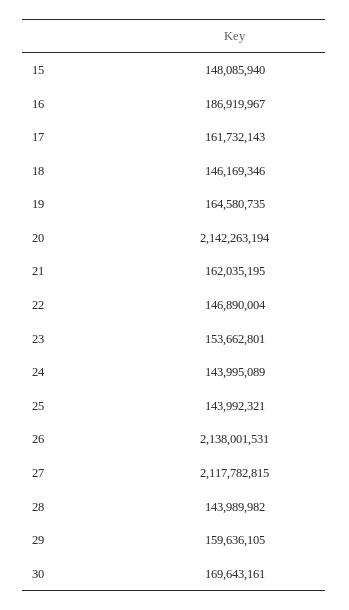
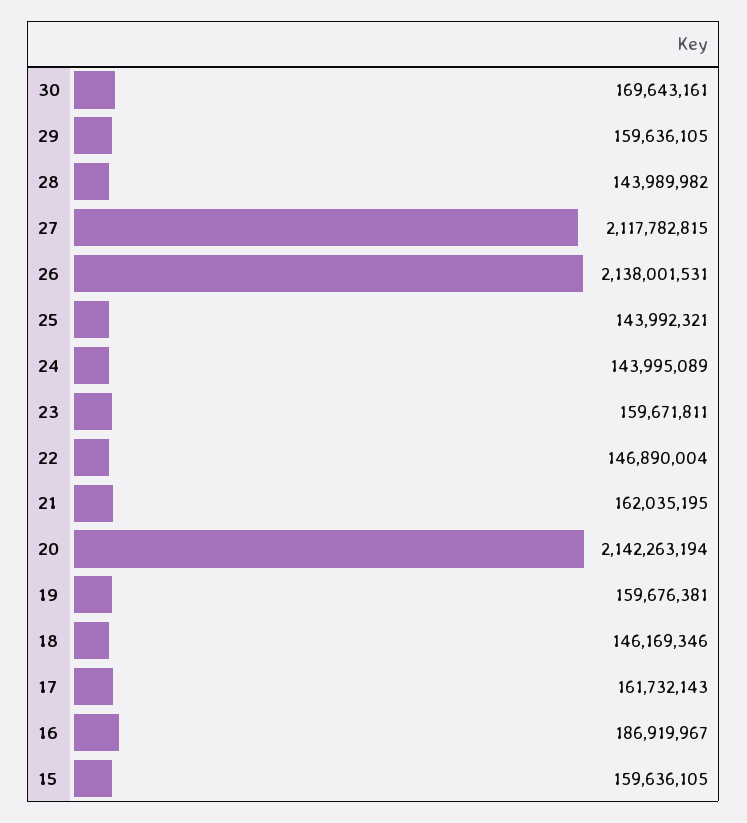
  {
-   "15": 148085940,
+   "15": 159636105,
    "16": 186919967,
    "17": 161732143,
    "18": 146169346,
-   "19": 164580735,
+   "19": 159676381,
    "20": 2142263194,
    "21": 162035195,
    "22": 146890004,
-   "23": 153662801,
+   "23": 159671811,
    "24": 143995089,
    "25": 143992321,
    "26": 2138001531,
    "27": 2117782815,
    "28": 143989982,
    "29": 159636105,
    "30": 169643161
  }

